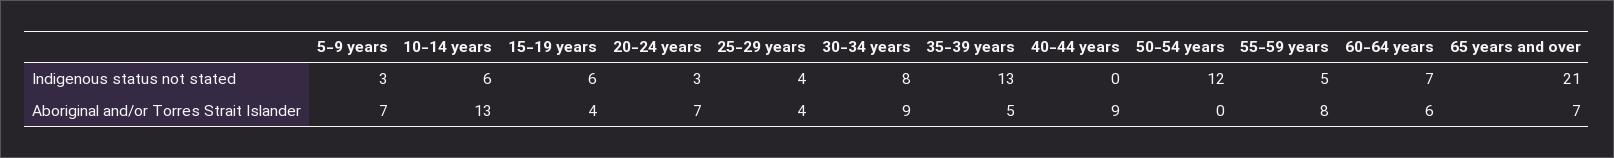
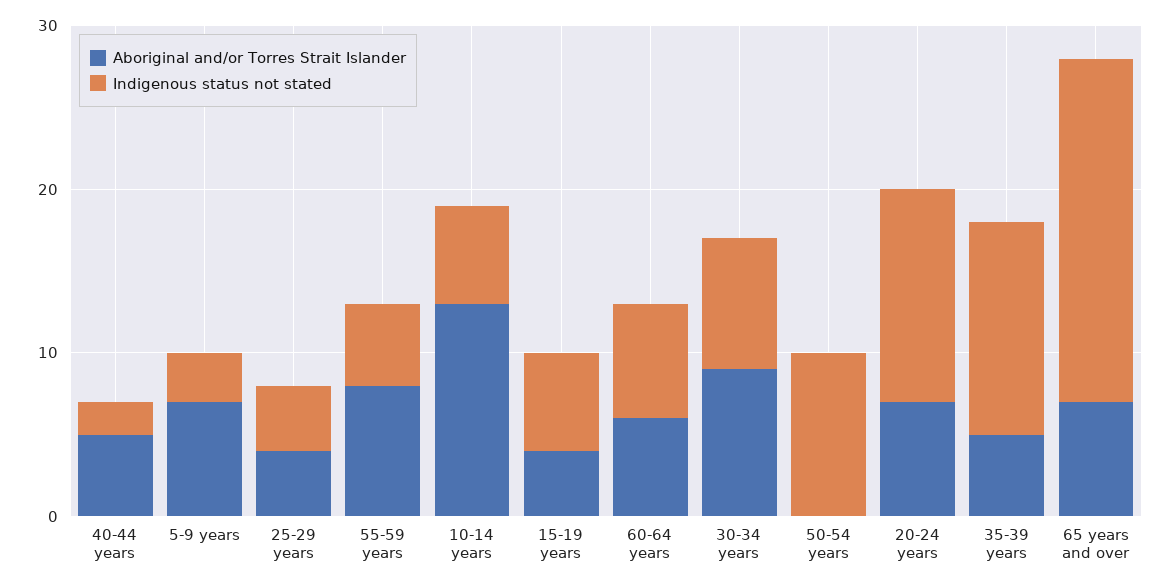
  {
    "Indigenous status not stated": {
      "5-9 years": 3,
      "10-14 years": 6,
      "15-19 years": 6,
-     "20-24 years": 3,
+     "20-24 years": 13,
      "25-29 years": 4,
      "30-34 years": 8,
      "35-39 years": 13,
-     "40-44 years": 0,
+     "40-44 years": 2,
-     "50-54 years": 12,
+     "50-54 years": 10,
      "55-59 years": 5,
      "60-64 years": 7,
      "65 years and over": 21
    },
    "Aboriginal and/or Torres Strait Islander": {
      "5-9 years": 7,
      "10-14 years": 13,
      "15-19 years": 4,
      "20-24 years": 7,
      "25-29 years": 4,
      "30-34 years": 9,
      "35-39 years": 5,
-     "40-44 years": 9,
+     "40-44 years": 5,
      "50-54 years": 0,
      "55-59 years": 8,
      "60-64 years": 6,
      "65 years and over": 7
    }
  }

